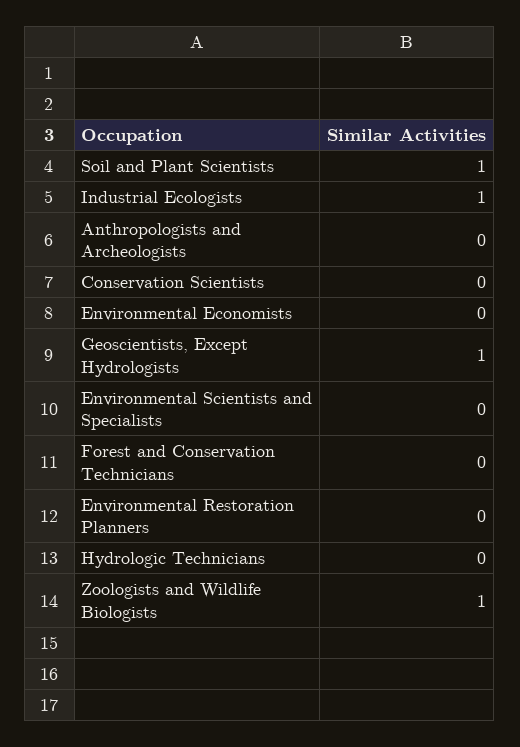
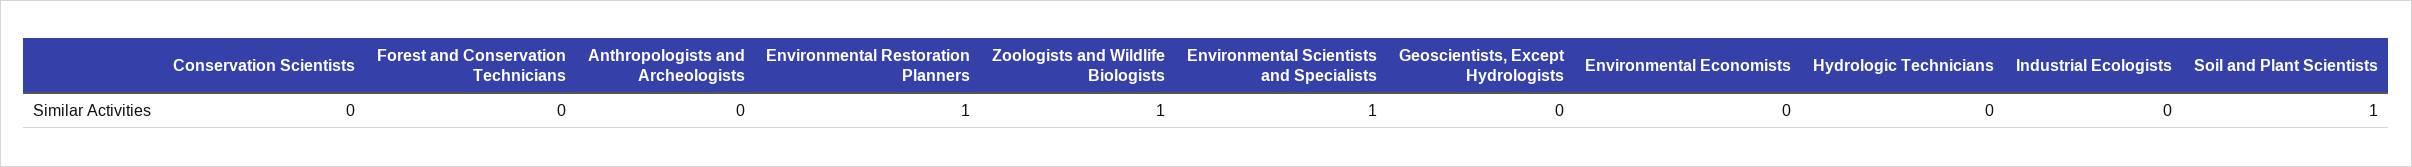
  {
    "Soil and Plant Scientists": 1,
-   "Industrial Ecologists": 1,
+   "Industrial Ecologists": 0,
    "Anthropologists and Archeologists": 0,
    "Conservation Scientists": 0,
    "Environmental Economists": 0,
-   "Geoscientists, Except Hydrologists": 1,
+   "Geoscientists, Except Hydrologists": 0,
-   "Environmental Scientists and Specialists": 0,
+   "Environmental Scientists and Specialists": 1,
    "Forest and Conservation Technicians": 0,
-   "Environmental Restoration Planners": 0,
+   "Environmental Restoration Planners": 1,
    "Hydrologic Technicians": 0,
    "Zoologists and Wildlife Biologists": 1
  }

